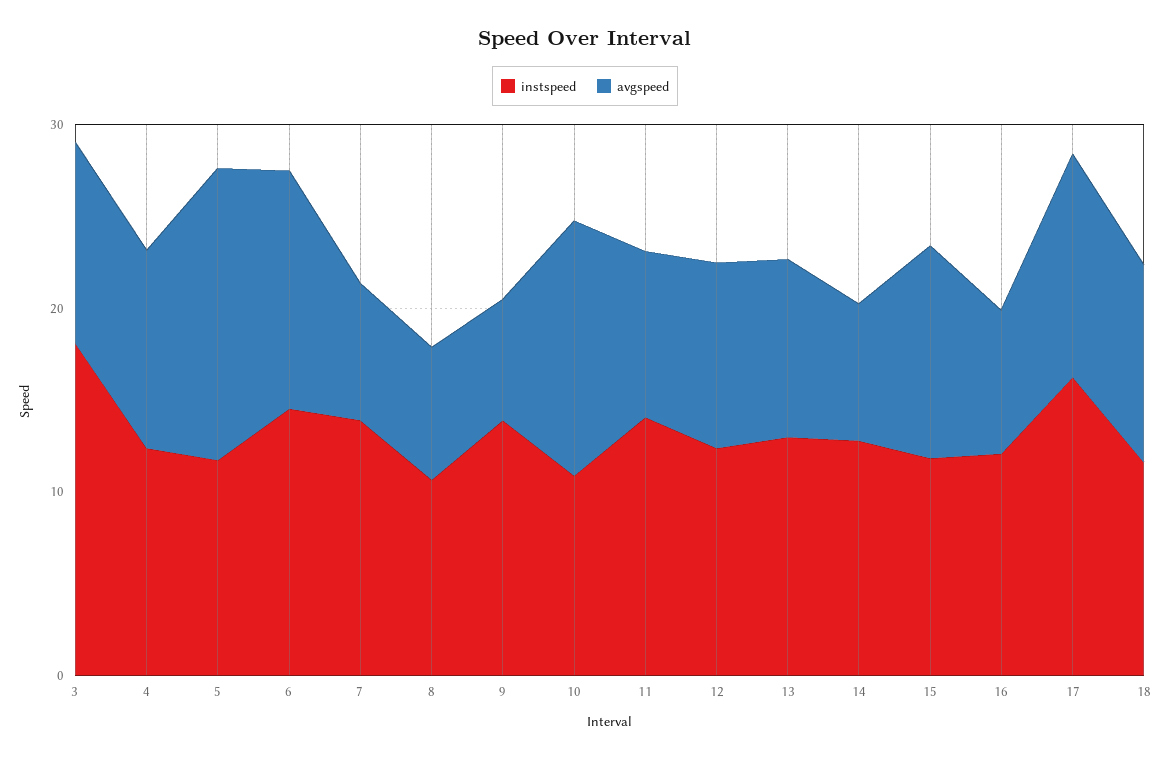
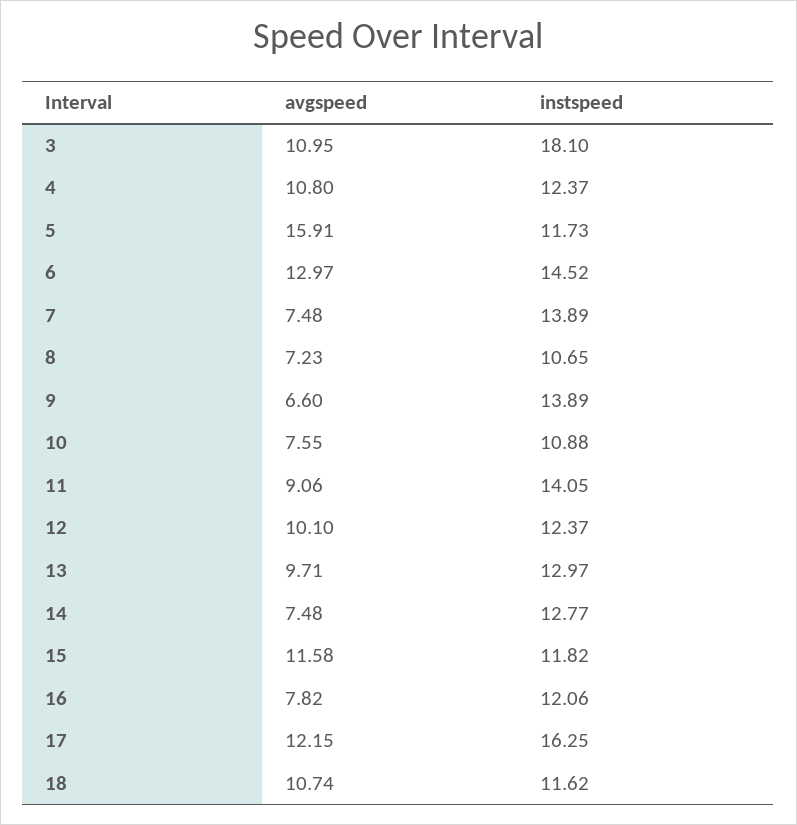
  {
    "instspeed": {
      "3": 18.1,
      "4": 12.37,
      "5": 11.73,
      "6": 14.52,
      "7": 13.89,
      "8": 10.65,
      "9": 13.89,
      "10": 10.88,
      "11": 14.05,
      "12": 12.37,
      "13": 12.97,
      "14": 12.77,
      "15": 11.82,
      "16": 12.06,
      "17": 16.25,
      "18": 11.62
    },
    "avgspeed": {
      "3": 10.95,
      "4": 10.8,
      "5": 15.91,
      "6": 12.97,
      "7": 7.48,
      "8": 7.23,
      "9": 6.6,
-     "10": 14,
+     "10": 7.55,
      "11": 9.06,
      "12": 10.1,
      "13": 9.71,
      "14": 7.48,
      "15": 11.58,
      "16": 7.82,
      "17": 12.15,
      "18": 10.74
    }
  }

